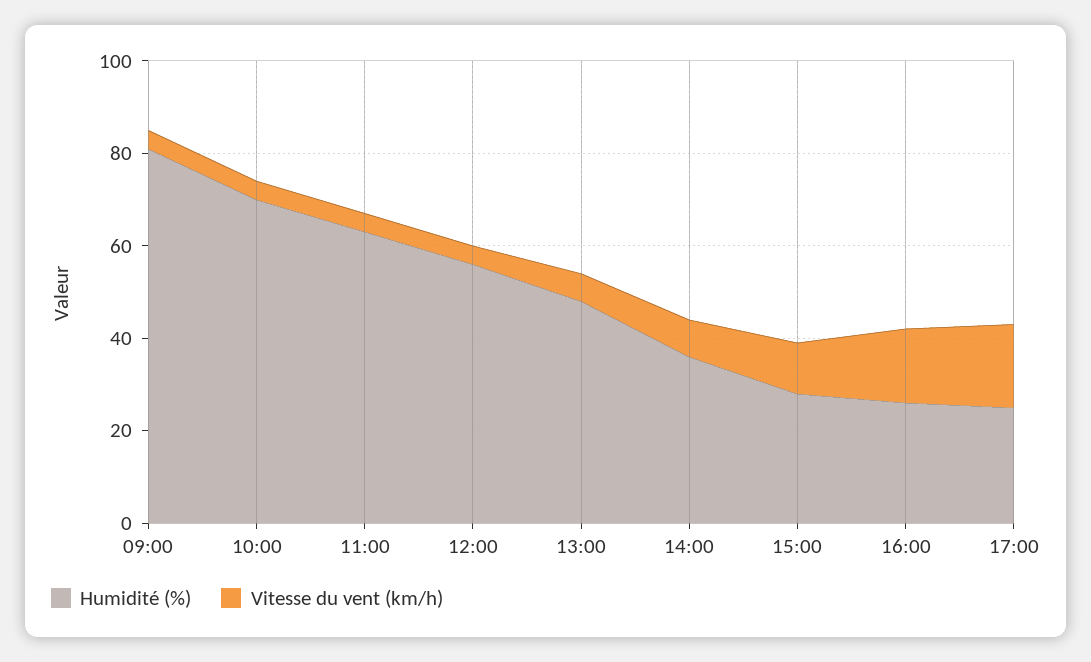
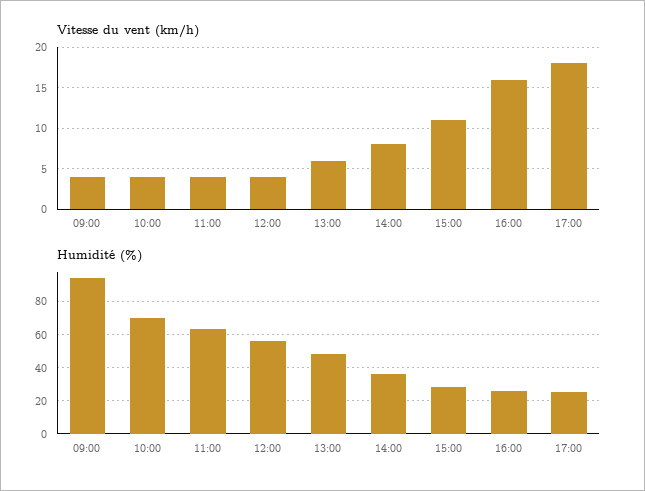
  {
    "Humidité (%)": {
-     "09:00": 80,
+     "09:00": 95,
      "10:00": 70,
      "11:00": 65,
      "12:00": 55,
      "13:00": 50,
      "14:00": 35,
      "15:00": 30,
      "16:00": 25,
      "17:00": 25
    },
    "Vitesse du vent (km/h)": {
      "09:00": 4,
      "10:00": 4,
      "11:00": 4,
      "12:00": 4,
      "13:00": 6,
      "14:00": 8,
      "15:00": 11,
      "16:00": 16,
      "17:00": 18
    }
  }

